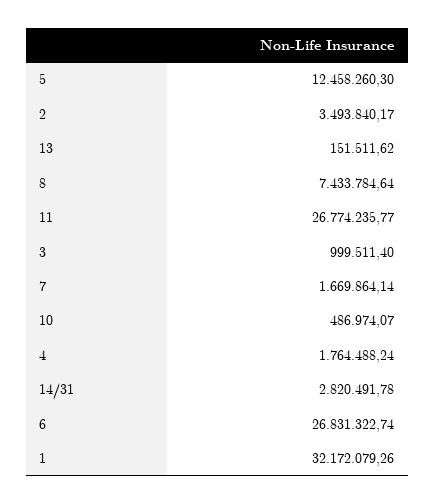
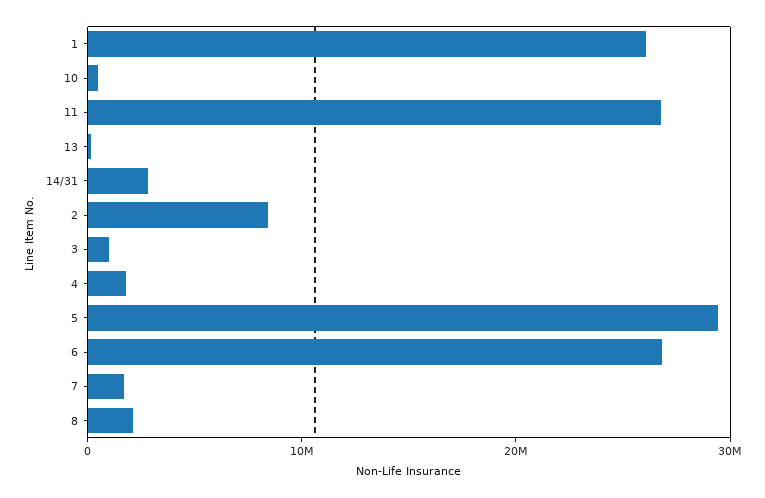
  {
-   "5": 12458260.3,
+   "5": 30000000,
-   "2": 3493840.17,
+   "2": 8000000,
    "13": 151511.62,
-   "8": 7433784.64,
+   "8": 2000000,
    "11": 26774235.77,
    "3": 999511.4,
    "7": 1669864.14,
    "10": 486974.07,
    "4": 1764488.24,
    "14/31": 2820491.78,
    "6": 26831322.74,
-   "1": 32172079.26
+   "1": 26000000
  }

